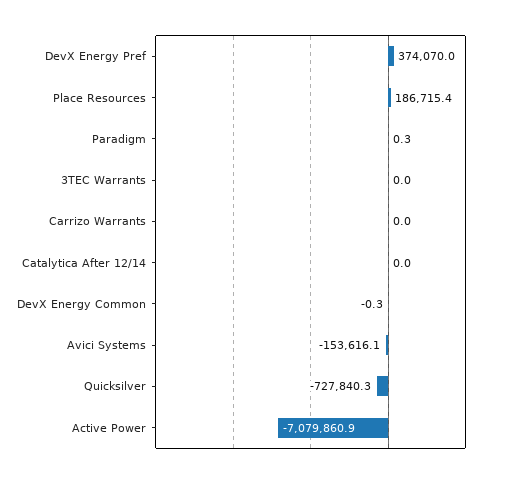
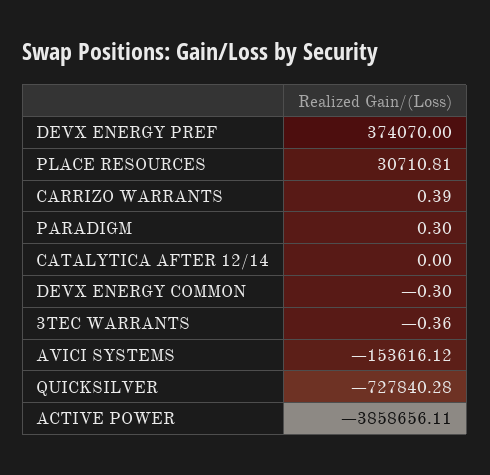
  {
    "DevX Energy Pref": 374070,
-   "Place Resources": 186715.4,
+   "Place Resources": 30710.81,
    "Paradigm": 0.3,
-   "3TEC Warrants": 0,
+   "3TEC Warrants": -0.36,
-   "Carrizo Warrants": 0,
+   "Carrizo Warrants": 0.39,
    "Catalytica After 12/14": 0,
    "DevX Energy Common": -0.3,
    "Avici Systems": -153616.12,
    "Quicksilver": -727840.28,
-   "Active Power": -7079860.9
+   "Active Power": -3858656.11
  }

